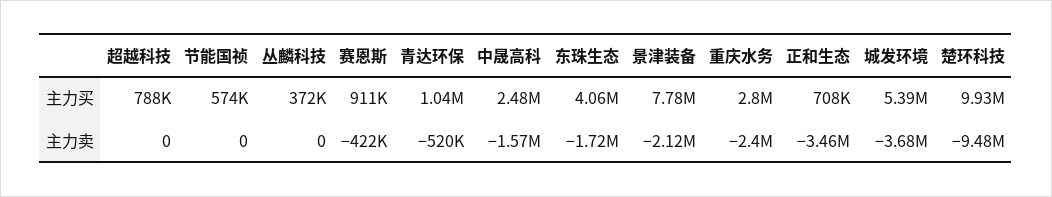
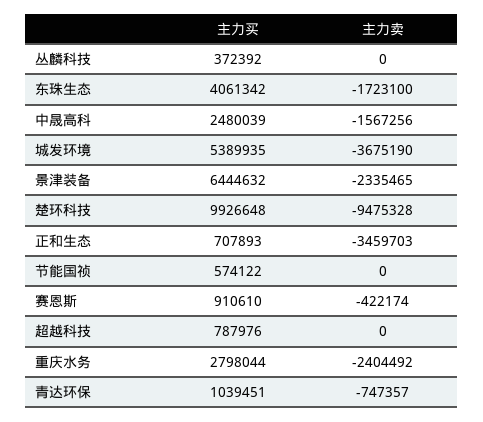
  {
    "超越科技": {
      "主力买": 787976,
      "主力卖": 0
    },
    "节能国祯": {
      "主力买": 574122,
      "主力卖": 0
    },
    "丛麟科技": {
      "主力买": 372392,
      "主力卖": 0
    },
    "赛恩斯": {
      "主力买": 910610,
      "主力卖": -422174
    },
    "青达环保": {
      "主力买": 1039451,
-     "主力卖": -520000
+     "主力卖": -747357
    },
    "中晟高科": {
      "主力买": 2480039,
      "主力卖": -1567256
    },
    "东珠生态": {
      "主力买": 4061342,
      "主力卖": -1723100
    },
    "景津装备": {
-     "主力买": 7780000,
+     "主力买": 6444632,
-     "主力卖": -2120000
+     "主力卖": -2335465
    },
    "重庆水务": {
      "主力买": 2798044,
      "主力卖": -2404492
    },
    "正和生态": {
      "主力买": 707893,
      "主力卖": -3459703
    },
    "城发环境": {
      "主力买": 5389935,
      "主力卖": -3675190
    },
    "楚环科技": {
      "主力买": 9926648,
      "主力卖": -9475328
    }
  }

